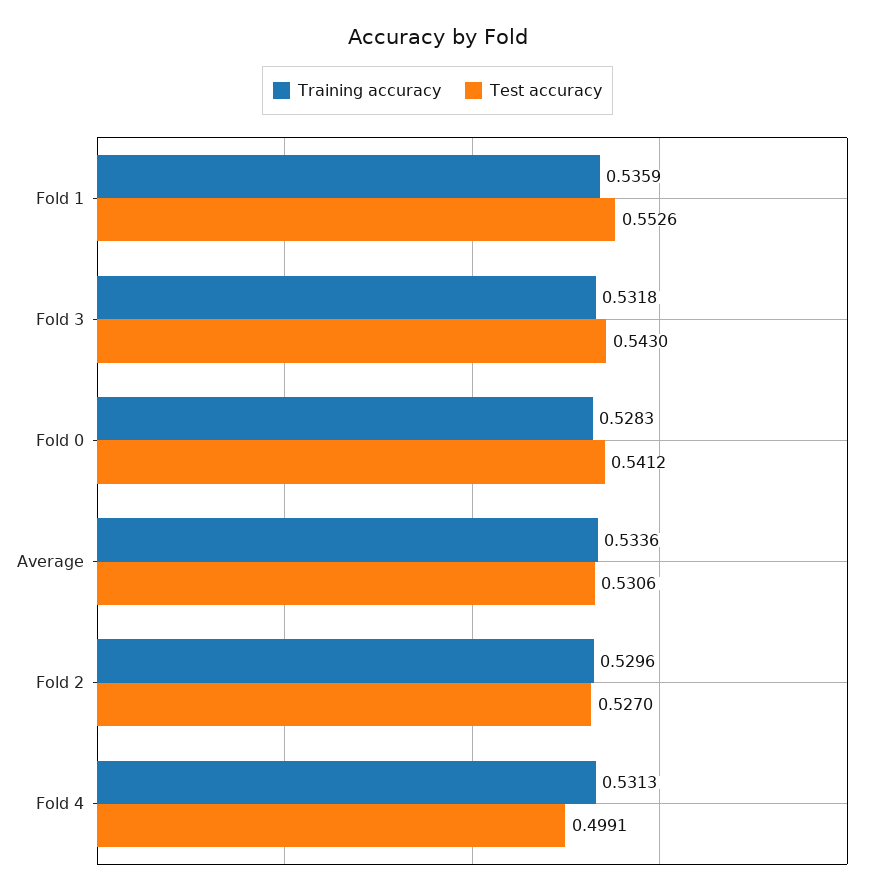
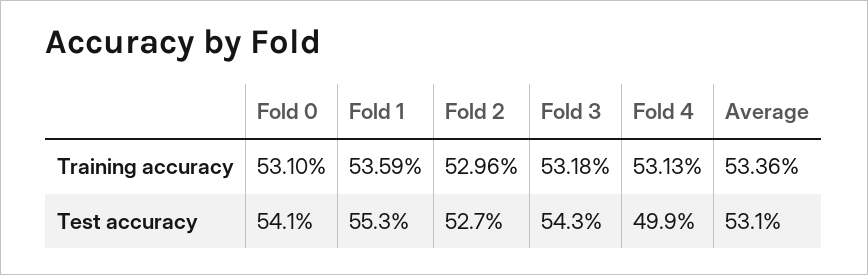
  {
    "Training accuracy": {
      "Fold 1": 0.5359,
      "Fold 3": 0.5318,
-     "Fold 0": 0.5283,
+     "Fold 0": 0.531,
      "Average": 0.5336,
      "Fold 2": 0.5296,
      "Fold 4": 0.5313
    },
    "Test accuracy": {
      "Fold 1": 0.5526,
      "Fold 3": 0.543,
      "Fold 0": 0.5412,
      "Average": 0.5306,
      "Fold 2": 0.527,
      "Fold 4": 0.4991
    }
  }

